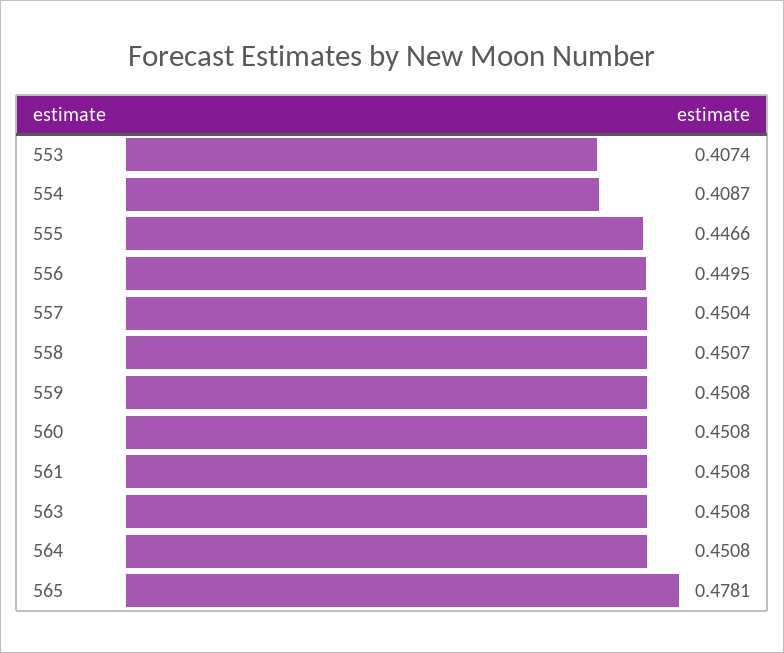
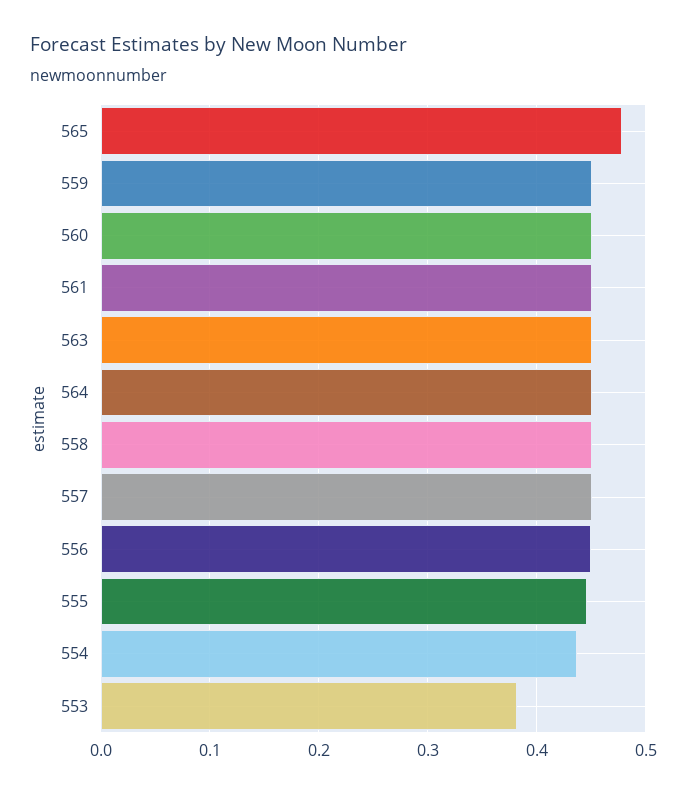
  {
-   "553": 0.4074,
+   "553": 0.38,
-   "554": 0.4087,
+   "554": 0.44,
    "555": 0.4466,
    "556": 0.4495,
    "557": 0.4504,
    "558": 0.4507,
    "559": 0.4508,
    "560": 0.4508,
    "561": 0.4508,
    "563": 0.4508,
    "564": 0.4508,
    "565": 0.4781
  }

